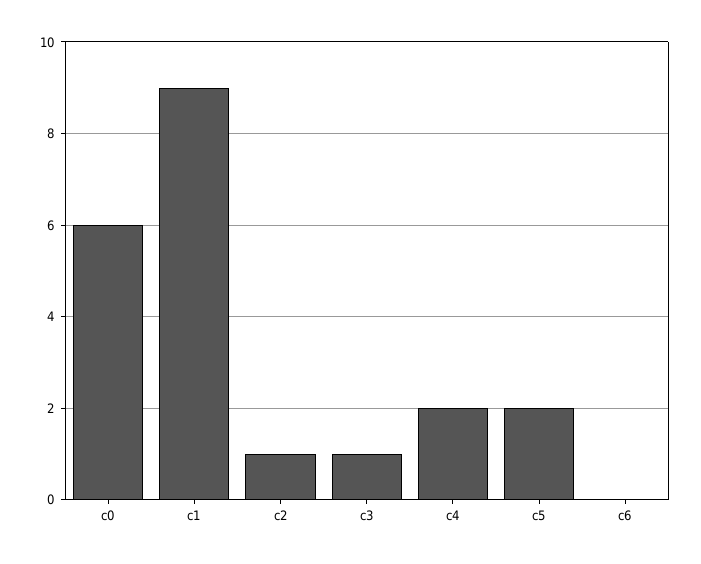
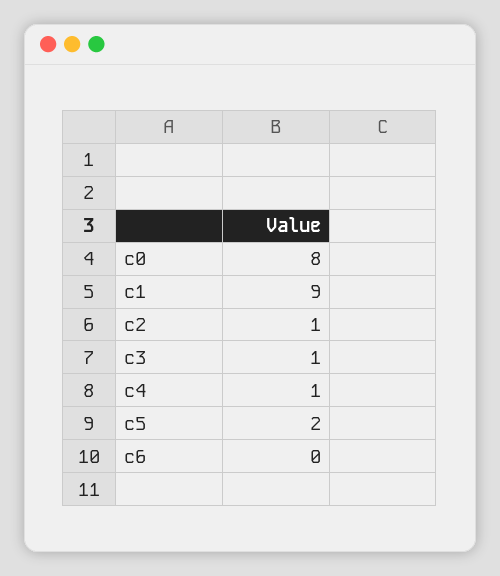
  {
-   "c0": 6,
+   "c0": 8,
    "c1": 9,
    "c2": 1,
    "c3": 1,
-   "c4": 2,
+   "c4": 1,
    "c5": 2,
    "c6": 0
  }

